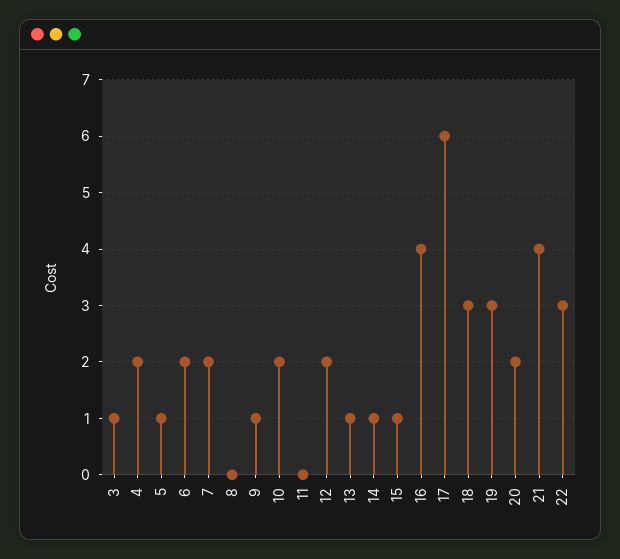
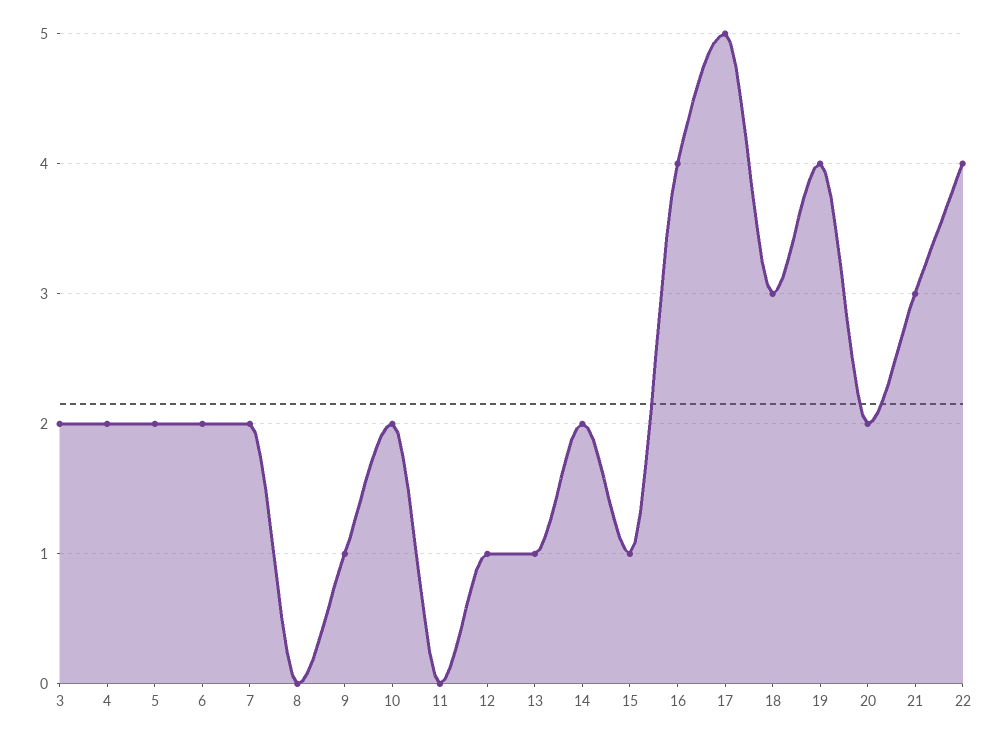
  {
-   "3": 1,
+   "3": 2,
    "4": 2,
-   "5": 1,
+   "5": 2,
    "6": 2,
    "7": 2,
    "8": 0,
    "9": 1,
    "10": 2,
    "11": 0,
-   "12": 2,
+   "12": 1,
    "13": 1,
-   "14": 1,
+   "14": 2,
    "15": 1,
    "16": 4,
-   "17": 6,
+   "17": 5,
    "18": 3,
-   "19": 3,
+   "19": 4,
    "20": 2,
-   "21": 4,
+   "21": 3,
-   "22": 3
+   "22": 4
  }

